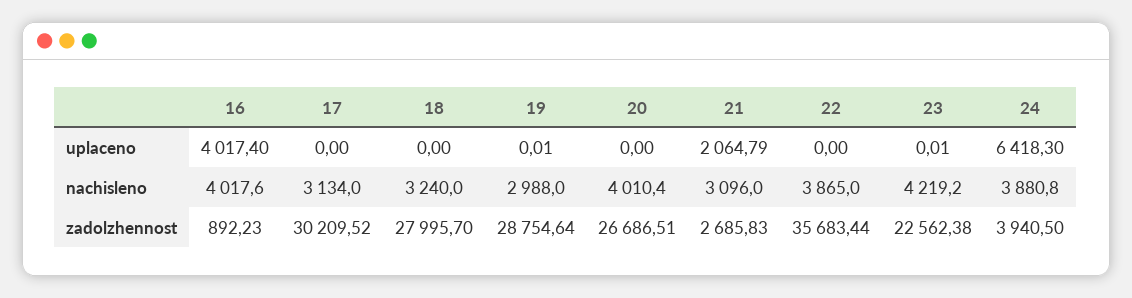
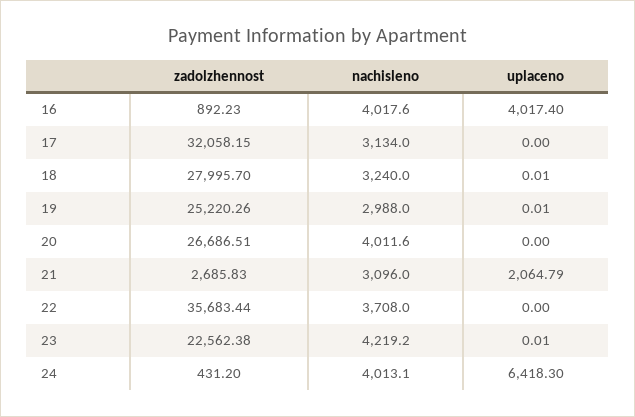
  {
    "16": {
      "uplaceno": 4017.4,
      "nachisleno": 4017.6,
      "zadolzhennost": 892.23
    },
    "17": {
      "uplaceno": 0,
      "nachisleno": 3134,
-     "zadolzhennost": 30209.52
+     "zadolzhennost": 32058.15
    },
    "18": {
-     "uplaceno": 0,
+     "uplaceno": 0.01,
      "nachisleno": 3240,
      "zadolzhennost": 27995.7
    },
    "19": {
      "uplaceno": 0.01,
      "nachisleno": 2988,
-     "zadolzhennost": 28754.64
+     "zadolzhennost": 25220.26
    },
    "20": {
      "uplaceno": 0,
-     "nachisleno": 4010.4,
+     "nachisleno": 4011.6,
      "zadolzhennost": 26686.51
    },
    "21": {
      "uplaceno": 2064.79,
      "nachisleno": 3096,
      "zadolzhennost": 2685.83
    },
    "22": {
      "uplaceno": 0,
-     "nachisleno": 3865,
+     "nachisleno": 3708,
      "zadolzhennost": 35683.44
    },
    "23": {
      "uplaceno": 0.01,
      "nachisleno": 4219.2,
      "zadolzhennost": 22562.38
    },
    "24": {
      "uplaceno": 6418.3,
-     "nachisleno": 3880.8,
+     "nachisleno": 4013.1,
-     "zadolzhennost": 3940.5
+     "zadolzhennost": 431.2
    }
  }

